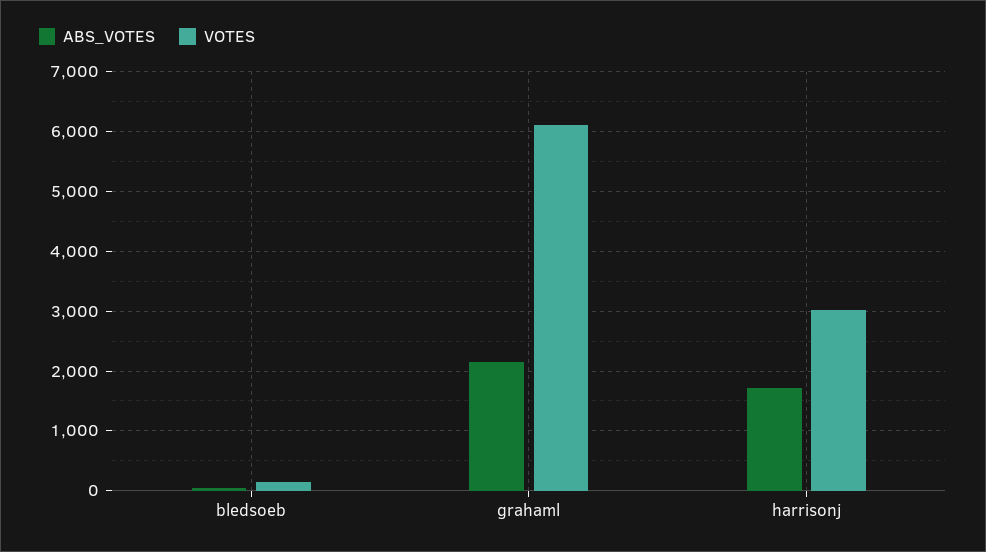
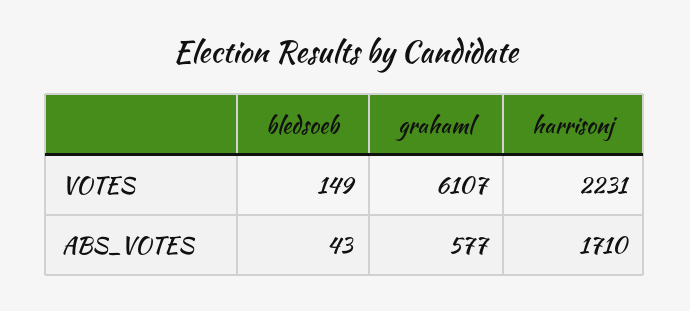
  {
    "ABS_VOTES": {
      "bledsoeb": 43,
-     "grahaml": 2200,
+     "grahaml": 577,
      "harrisonj": 1710
    },
    "VOTES": {
      "bledsoeb": 149,
      "grahaml": 6107,
-     "harrisonj": 3000
+     "harrisonj": 2231
    }
  }

